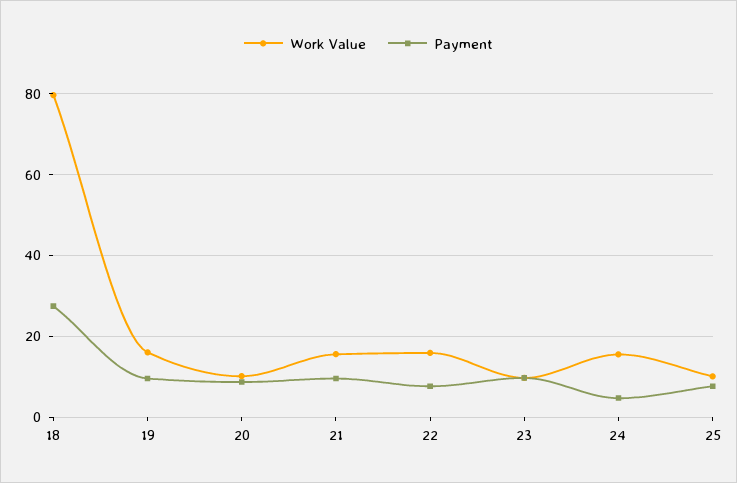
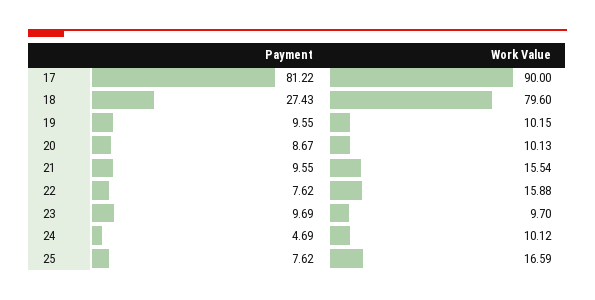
  {
    "Work Value": {
      "18": 79.6,
-     "19": 16,
+     "19": 10.15,
      "20": 10.13,
      "21": 15.54,
      "22": 15.88,
      "23": 9.7,
-     "24": 16,
+     "24": 10.12,
-     "25": 10
+     "25": 16.59,
+     "17": 90
    },
    "Payment": {
      "18": 27.43,
      "19": 9.55,
      "20": 8.67,
      "21": 9.55,
      "22": 7.62,
      "23": 9.69,
      "24": 4.69,
-     "25": 7.62
+     "25": 7.62,
+     "17": 81.22
    }
  }

